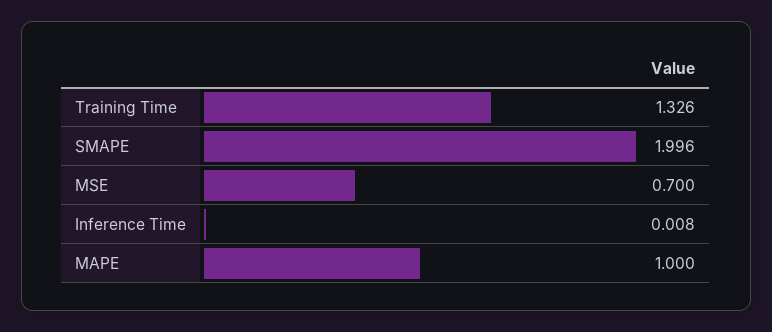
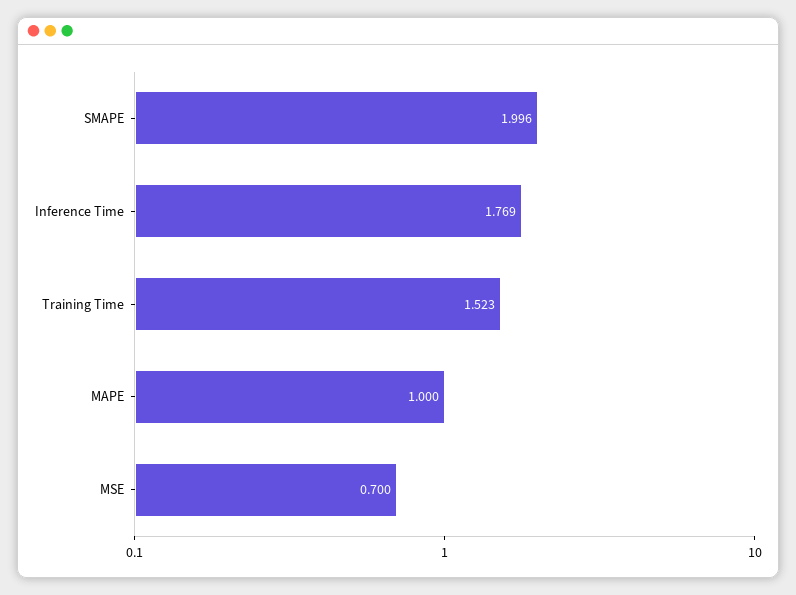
  {
-   "Training Time": 1.326,
+   "Training Time": 1.523,
    "SMAPE": 1.996,
    "MSE": 0.7,
-   "Inference Time": 0.008,
+   "Inference Time": 1.769,
    "MAPE": 1
  }

